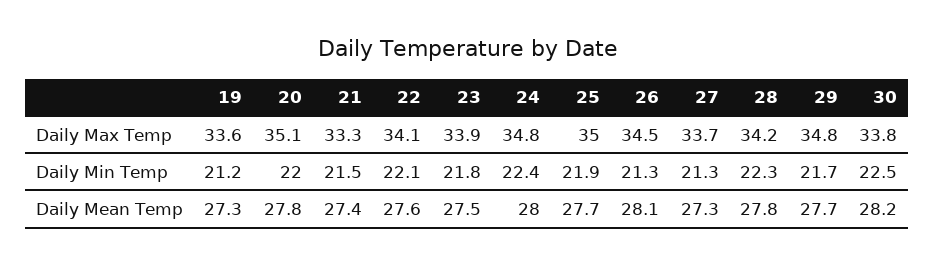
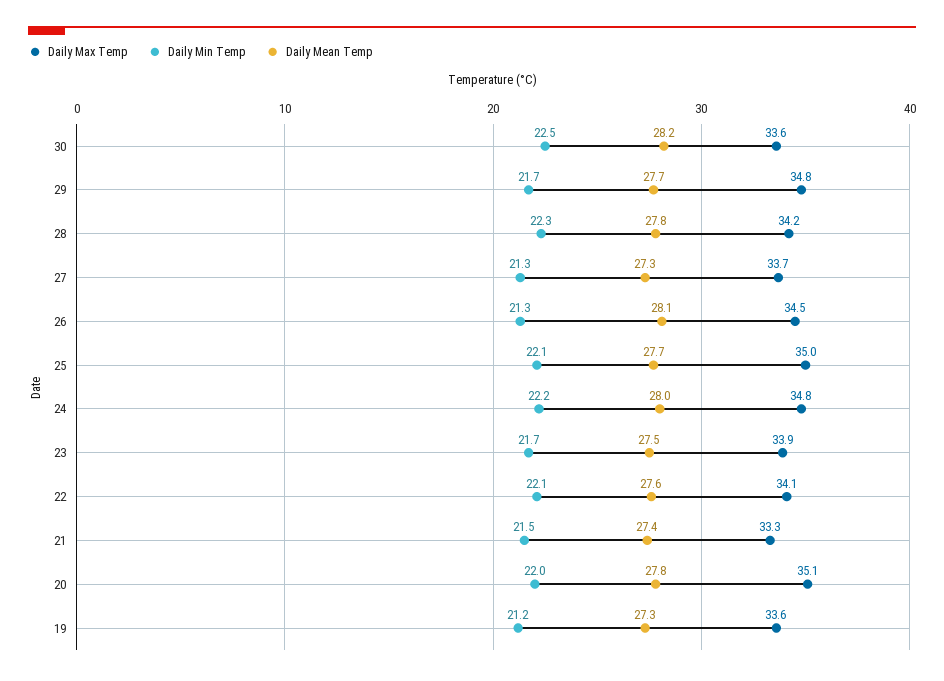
  {
    "Daily Max Temp": {
      "19": 33.6,
      "20": 35.1,
      "21": 33.3,
      "22": 34.1,
      "23": 33.9,
      "24": 34.8,
      "25": 35,
      "26": 34.5,
      "27": 33.7,
      "28": 34.2,
      "29": 34.8,
-     "30": 33.8
+     "30": 33.6
    },
    "Daily Min Temp": {
      "19": 21.2,
      "20": 22,
      "21": 21.5,
      "22": 22.1,
-     "23": 21.8,
+     "23": 21.7,
-     "24": 22.4,
+     "24": 22.2,
-     "25": 21.9,
+     "25": 22.1,
      "26": 21.3,
      "27": 21.3,
      "28": 22.3,
      "29": 21.7,
      "30": 22.5
    },
    "Daily Mean Temp": {
      "19": 27.3,
      "20": 27.8,
      "21": 27.4,
      "22": 27.6,
      "23": 27.5,
      "24": 28,
      "25": 27.7,
      "26": 28.1,
      "27": 27.3,
      "28": 27.8,
      "29": 27.7,
      "30": 28.2
    }
  }

